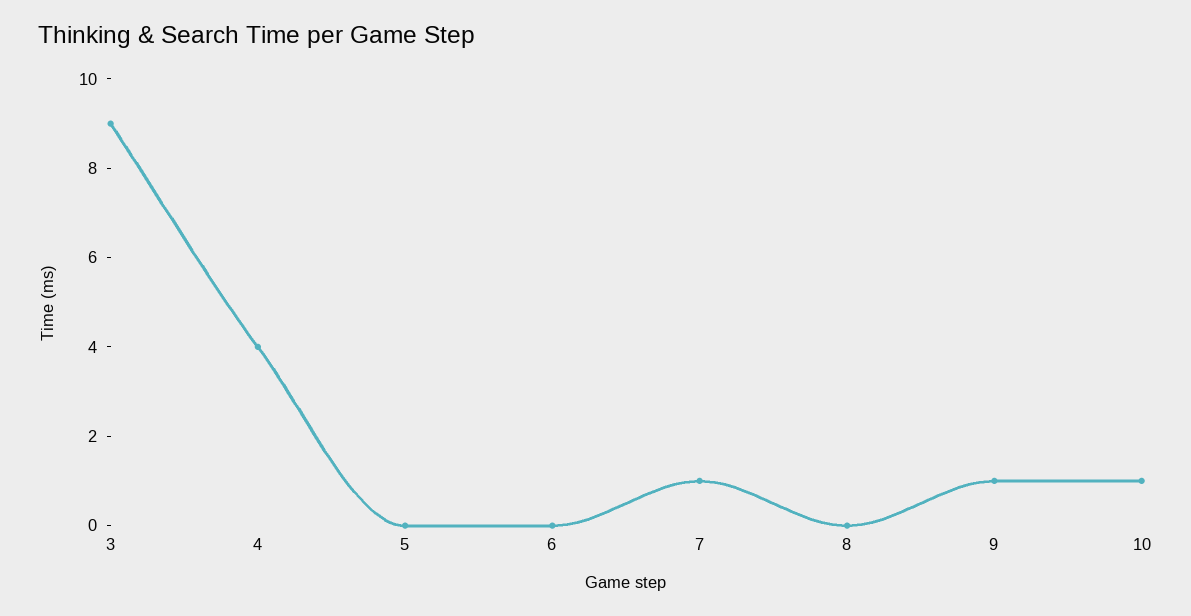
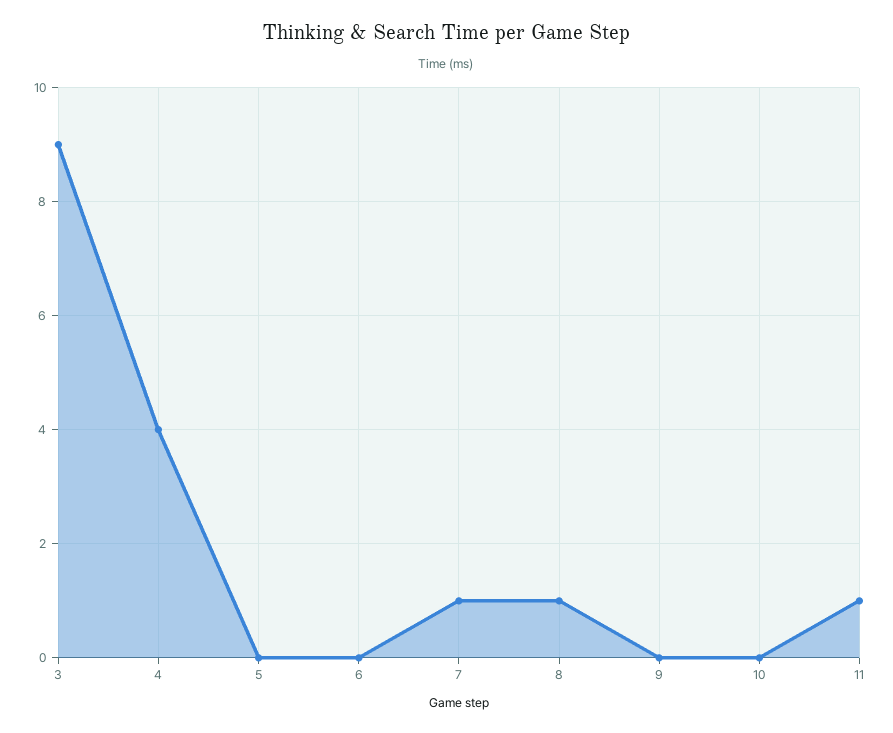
  {
    "3": 9,
    "4": 4,
    "5": 0,
    "6": 0,
    "7": 1,
-   "8": 0,
+   "8": 1,
-   "9": 1,
+   "9": 0,
-   "10": 1
+   "10": 0,
+   "11": 1
  }

